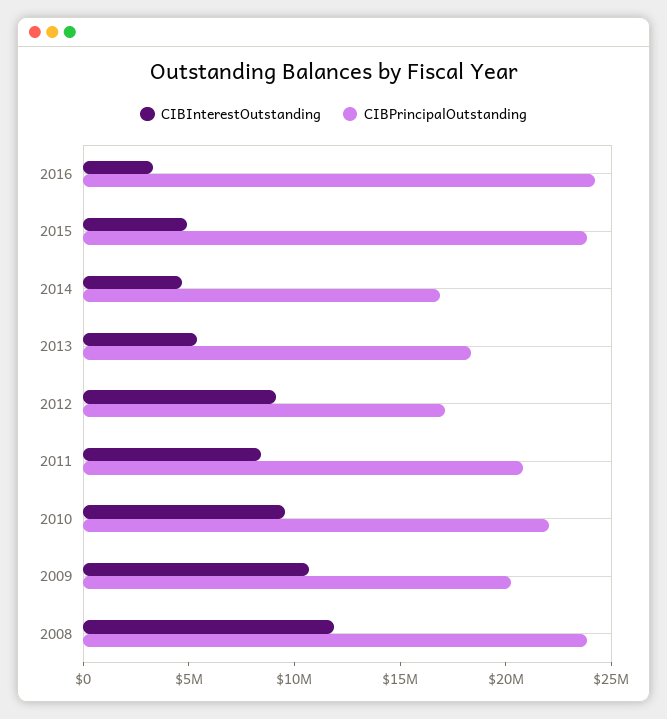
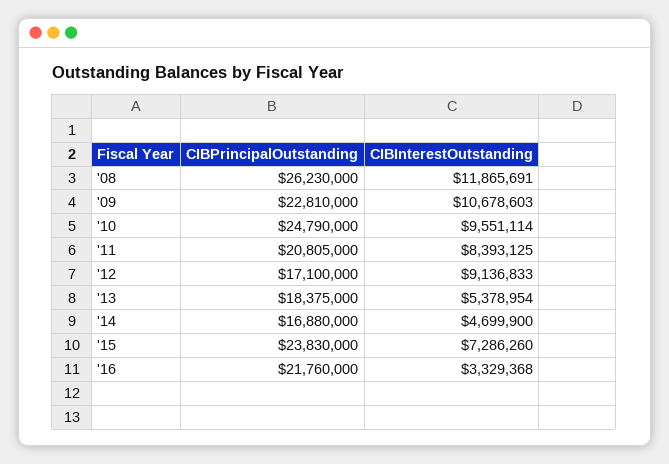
  {
    "CIBInterestOutstanding": {
      "2016": 3329368,
-     "2015": 5000000,
+     "2015": 7286260,
      "2014": 4699900,
      "2013": 5378954,
      "2012": 9136833,
      "2011": 8393125,
      "2010": 9551114,
      "2009": 10678603,
      "2008": 11865691
    },
    "CIBPrincipalOutstanding": {
-     "2016": 24000000,
+     "2016": 21760000,
      "2015": 23830000,
      "2014": 16880000,
      "2013": 18375000,
      "2012": 17100000,
      "2011": 20805000,
-     "2010": 22000000,
+     "2010": 24790000,
-     "2009": 20000000,
+     "2009": 22810000,
-     "2008": 24000000
+     "2008": 26230000
    }
  }

